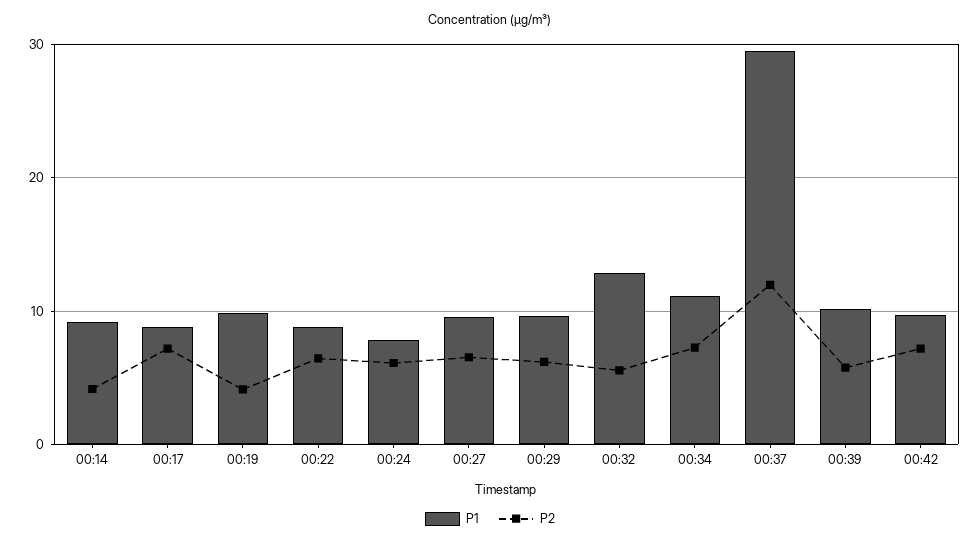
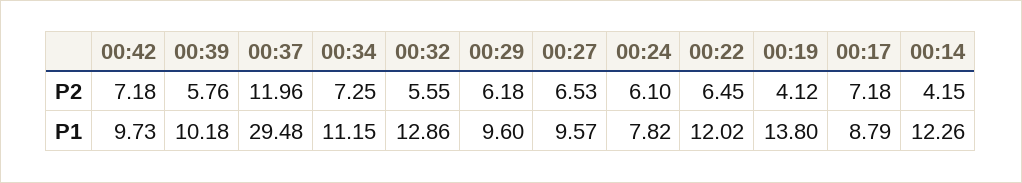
  {
    "P1": {
-     "00:14": 9,
+     "00:14": 12.26,
      "00:17": 8.79,
-     "00:19": 10,
+     "00:19": 13.8,
-     "00:22": 9,
+     "00:22": 12.02,
      "00:24": 7.82,
      "00:27": 9.57,
      "00:29": 9.6,
      "00:32": 12.86,
      "00:34": 11.15,
      "00:37": 29.48,
      "00:39": 10.18,
      "00:42": 9.73
    },
    "P2": {
      "00:14": 4.15,
      "00:17": 7.18,
      "00:19": 4.12,
      "00:22": 6.45,
      "00:24": 6.1,
      "00:27": 6.53,
      "00:29": 6.18,
      "00:32": 5.55,
      "00:34": 7.25,
      "00:37": 11.96,
      "00:39": 5.76,
      "00:42": 7.18
    }
  }

